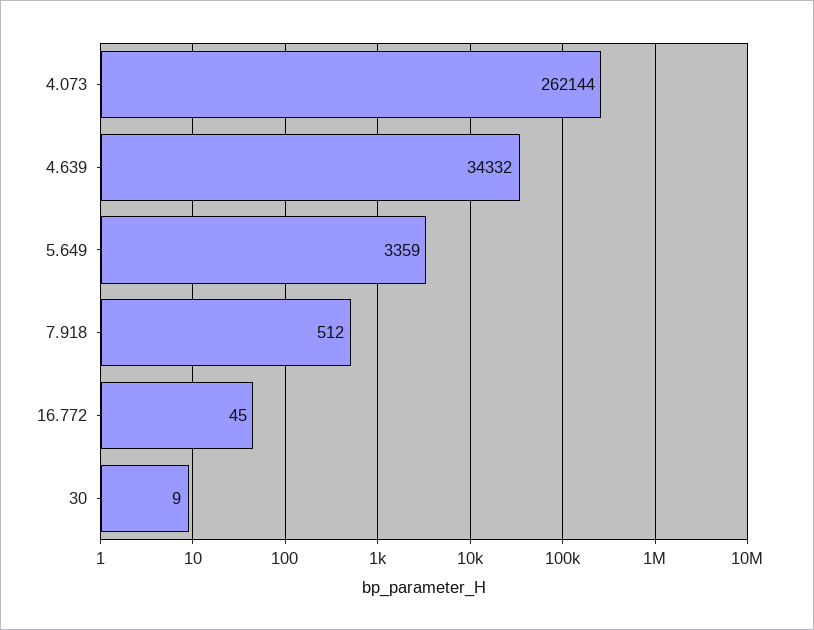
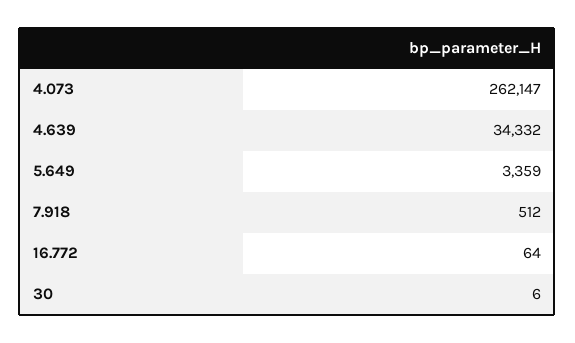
  {
-   "4.073": 262144,
+   "4.073": 262147,
    "4.639": 34332,
    "5.649": 3359,
    "7.918": 512,
-   "16.772": 45,
+   "16.772": 64,
-   "30": 9
+   "30": 6
  }

